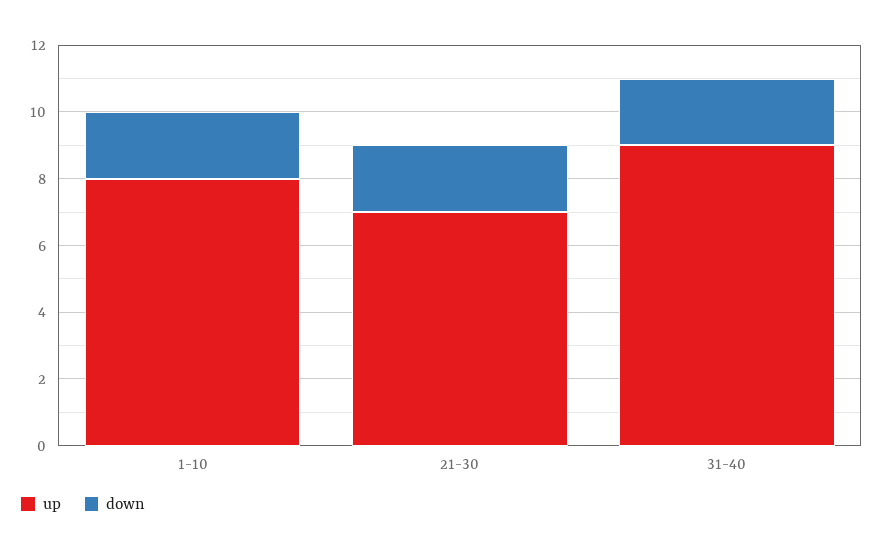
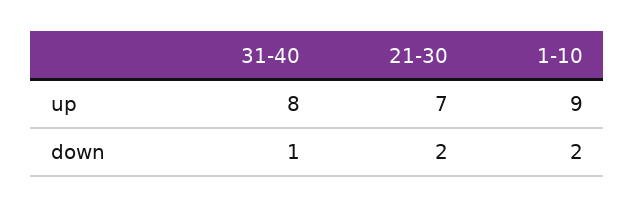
  {
    "up": {
-     "1-10": 8,
+     "1-10": 9,
      "21-30": 7,
-     "31-40": 9
+     "31-40": 8
    },
    "down": {
      "1-10": 2,
      "21-30": 2,
-     "31-40": 2
+     "31-40": 1
    }
  }

